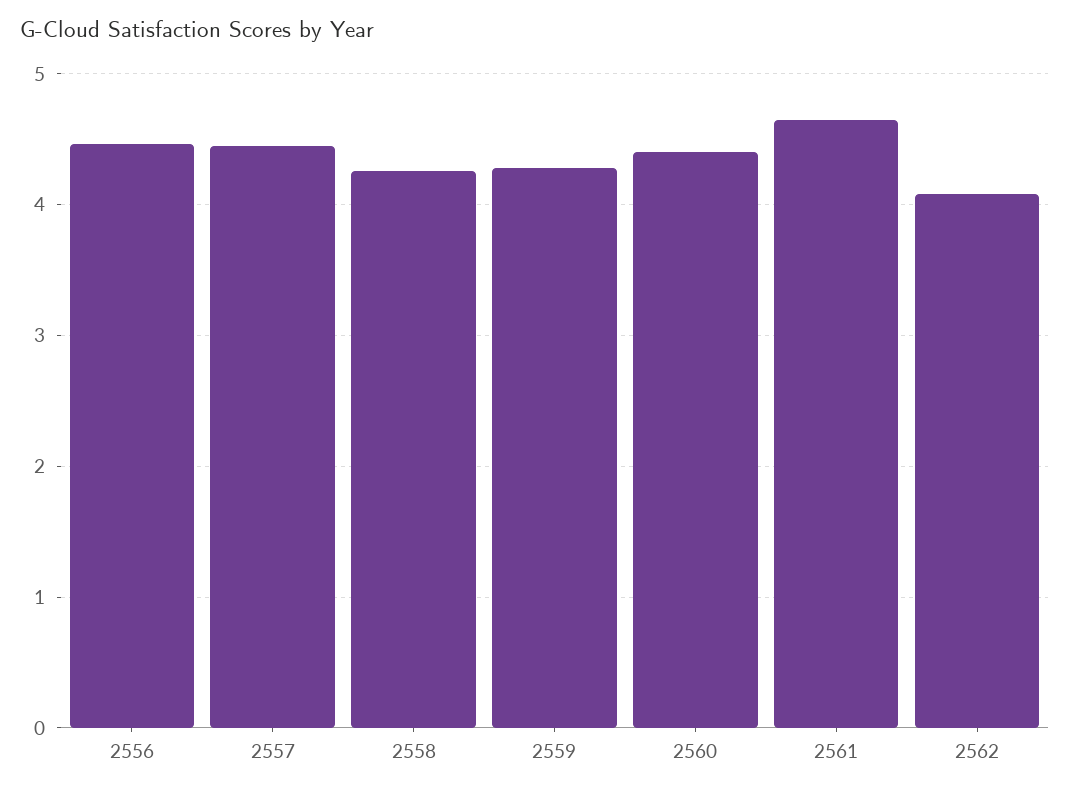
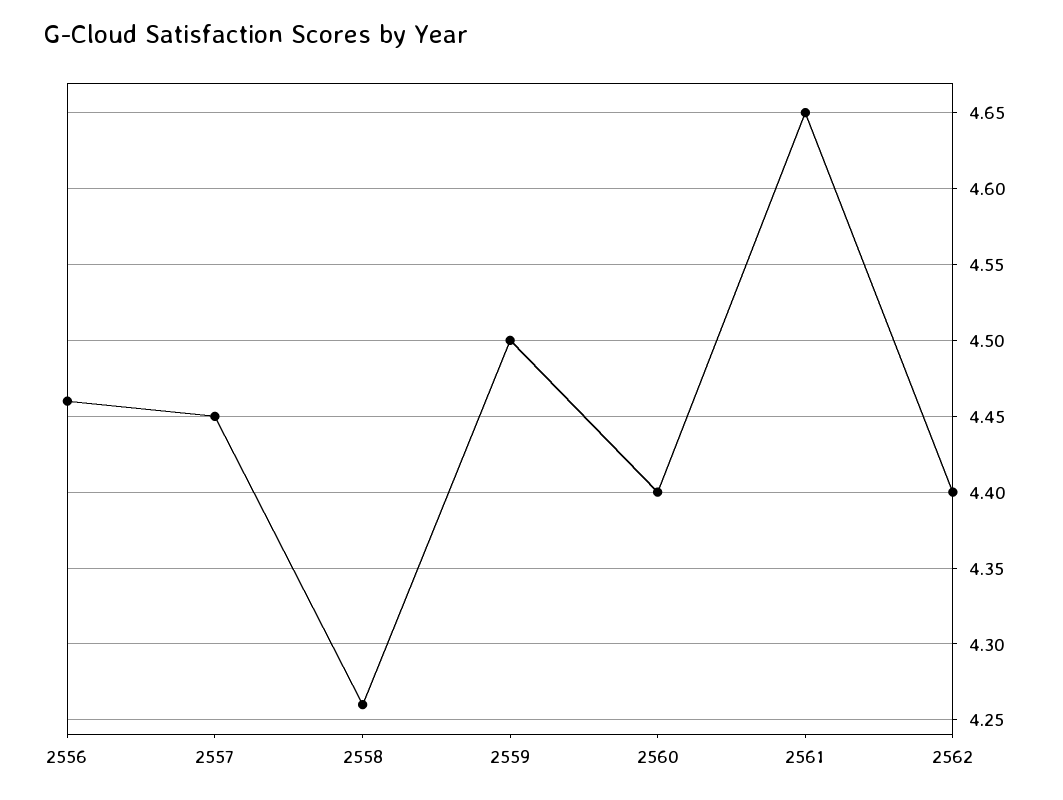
  {
    "2556": 4.46,
    "2557": 4.45,
    "2558": 4.26,
-   "2559": 4.3,
+   "2559": 4.5,
    "2560": 4.4,
    "2561": 4.65,
-   "2562": 4.1
+   "2562": 4.4
  }

